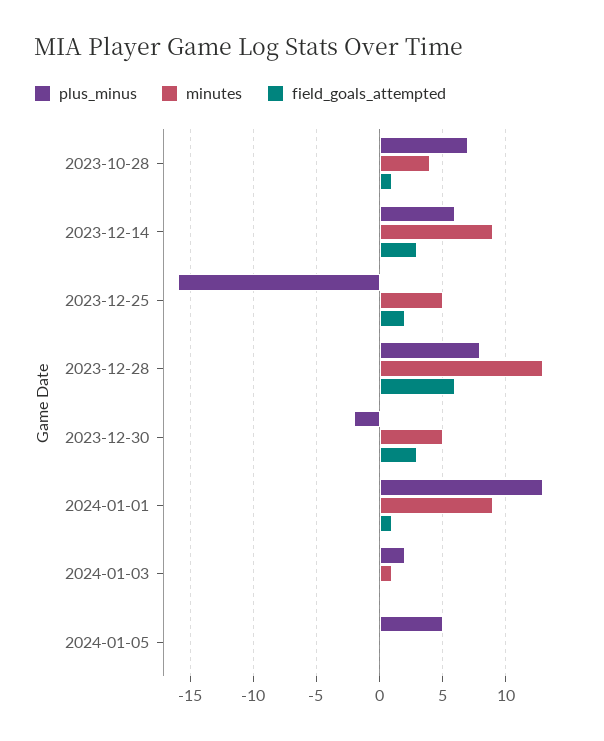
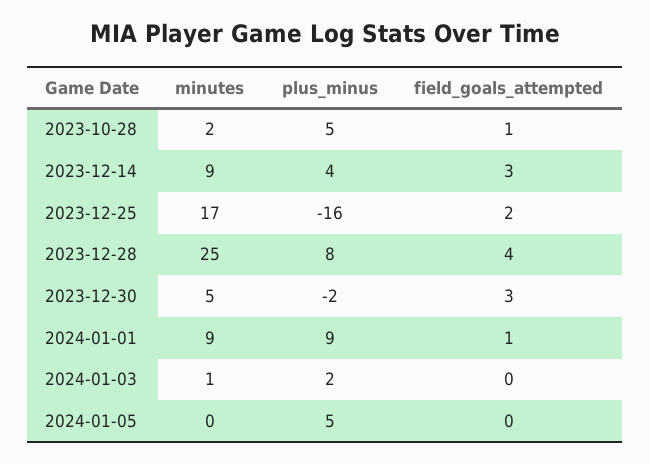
  {
    "plus_minus": {
-     "2023-10-28": 7,
+     "2023-10-28": 5,
-     "2023-12-14": 6,
+     "2023-12-14": 4,
      "2023-12-25": -16,
      "2023-12-28": 8,
      "2023-12-30": -2,
-     "2024-01-01": 13,
+     "2024-01-01": 9,
      "2024-01-03": 2,
      "2024-01-05": 5
    },
    "minutes": {
-     "2023-10-28": 4,
+     "2023-10-28": 2,
      "2023-12-14": 9,
-     "2023-12-25": 5,
+     "2023-12-25": 17,
-     "2023-12-28": 13,
+     "2023-12-28": 25,
      "2023-12-30": 5,
      "2024-01-01": 9,
      "2024-01-03": 1,
      "2024-01-05": 0
    },
    "field_goals_attempted": {
      "2023-10-28": 1,
      "2023-12-14": 3,
      "2023-12-25": 2,
-     "2023-12-28": 6,
+     "2023-12-28": 4,
      "2023-12-30": 3,
      "2024-01-01": 1,
      "2024-01-03": 0,
      "2024-01-05": 0
    }
  }

